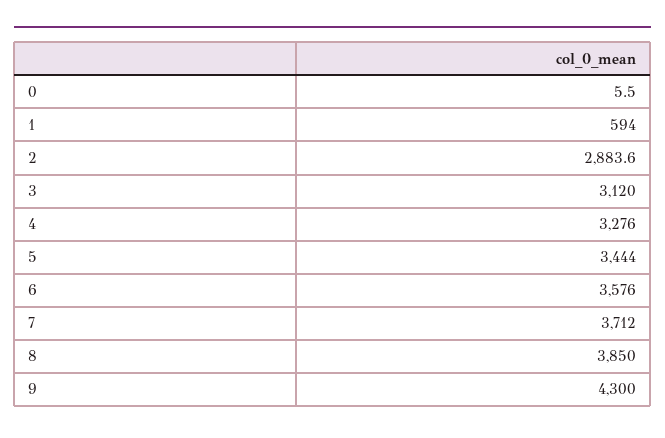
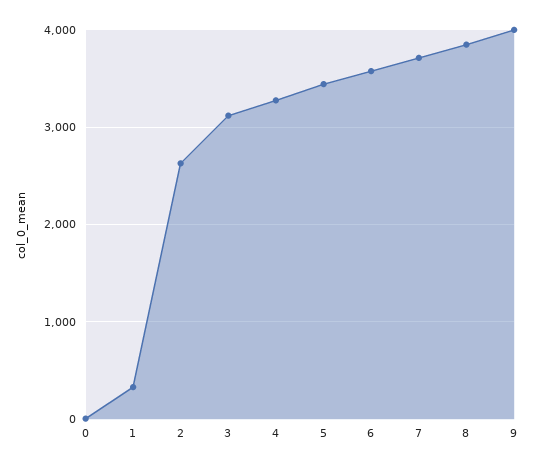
  {
    "0": 5.5,
-   "1": 594,
+   "1": 300,
-   "2": 2883.6,
+   "2": 2600,
    "3": 3120,
    "4": 3276,
    "5": 3444,
    "6": 3576,
    "7": 3712,
    "8": 3850,
-   "9": 4300
+   "9": 4000
  }

